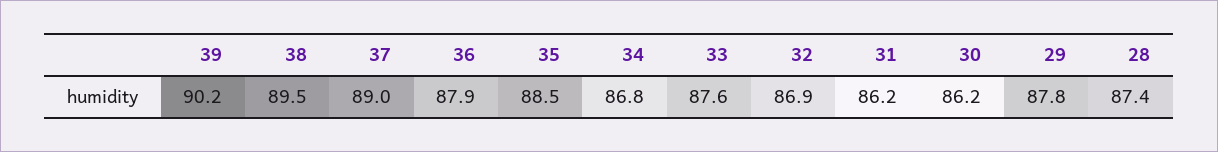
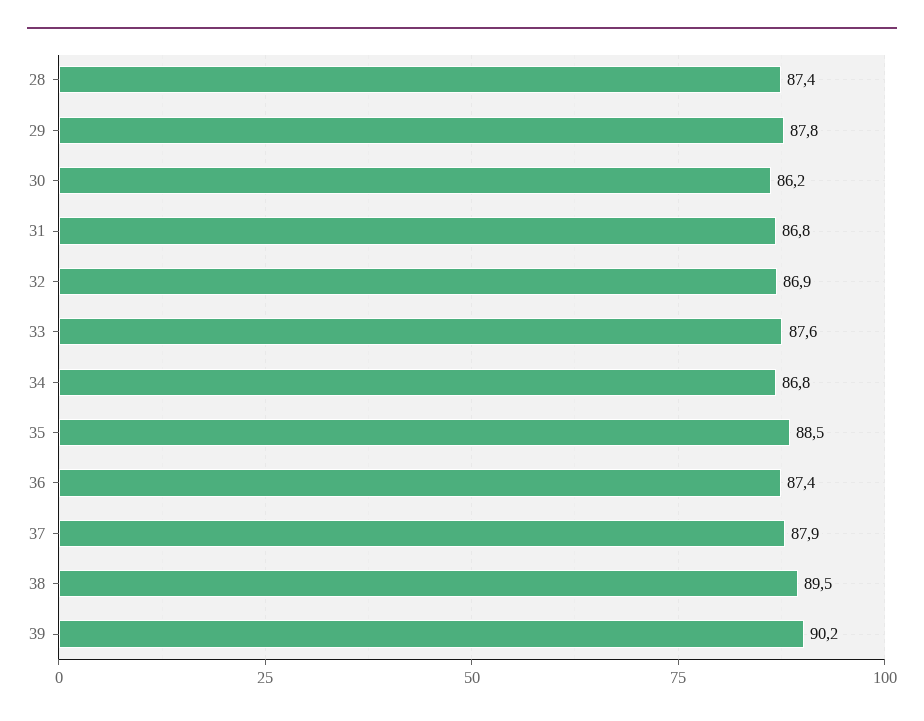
  {
    "39": 90.2,
    "38": 89.5,
-   "37": 89,
+   "37": 87.9,
-   "36": 87.9,
+   "36": 87.4,
    "35": 88.5,
    "34": 86.8,
    "33": 87.6,
    "32": 86.9,
-   "31": 86.2,
+   "31": 86.8,
    "30": 86.2,
    "29": 87.8,
    "28": 87.4
  }

